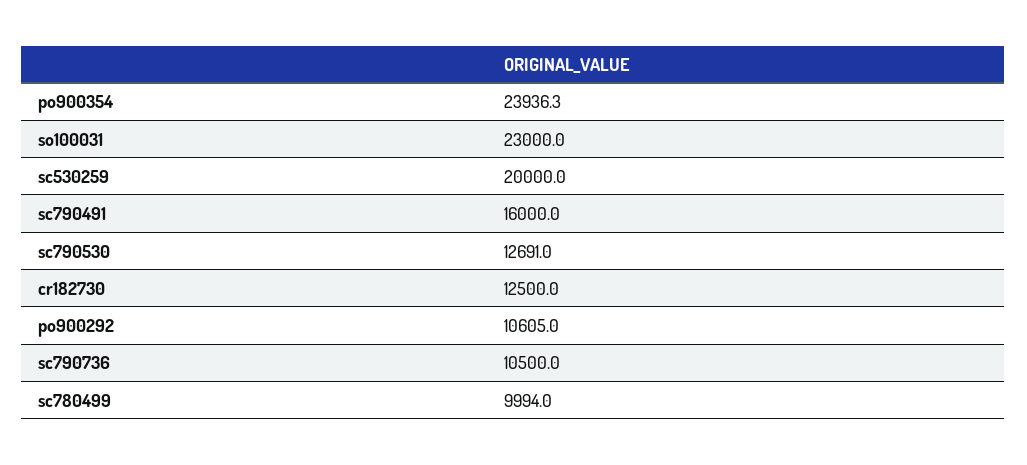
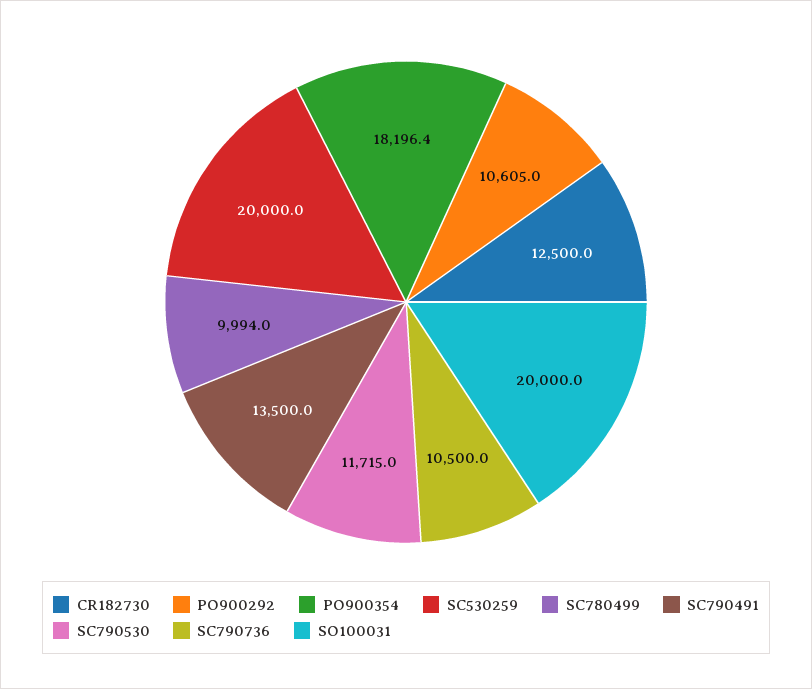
  {
-   "po900354": 23936.3,
+   "po900354": 18196.4,
-   "so100031": 23000,
+   "so100031": 20000,
    "sc530259": 20000,
-   "sc790491": 16000,
+   "sc790491": 13500,
-   "sc790530": 12691,
+   "sc790530": 11715,
    "cr182730": 12500,
    "po900292": 10605,
    "sc790736": 10500,
    "sc780499": 9994
  }

